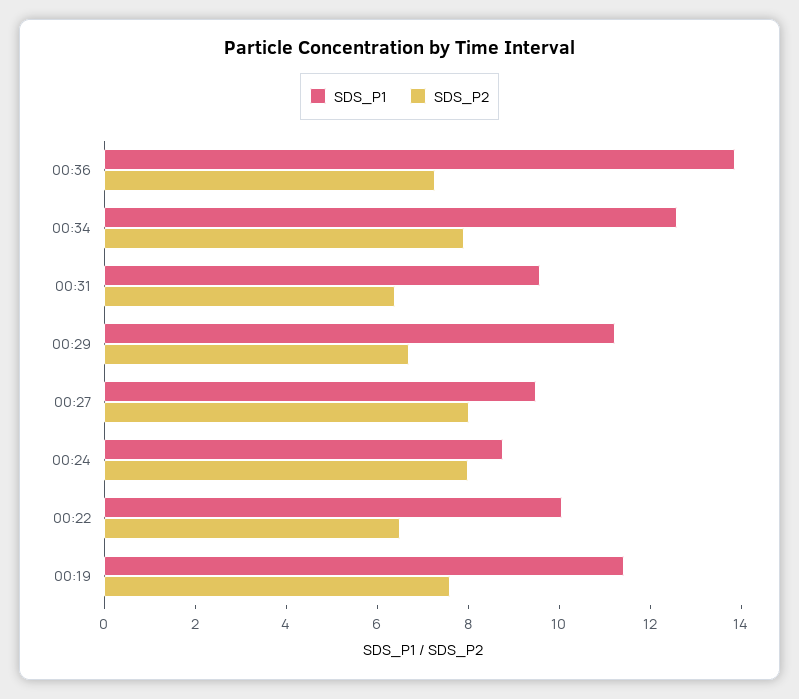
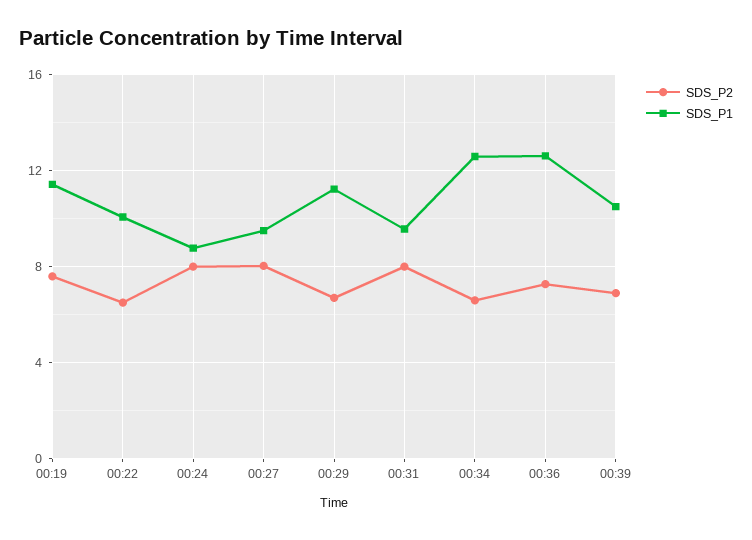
  {
    "SDS_P1": {
-     "00:36": 14,
+     "00:36": 12.5,
      "00:34": 12.5,
      "00:31": 9.5,
      "00:29": 11,
      "00:27": 9.5,
      "00:24": 9,
      "00:22": 10,
-     "00:19": 11.5
+     "00:19": 11.5,
+     "00:39": 10.5
    },
    "SDS_P2": {
      "00:36": 7.5,
-     "00:34": 8,
+     "00:34": 6.5,
-     "00:31": 6.5,
+     "00:31": 8,
      "00:29": 6.5,
      "00:27": 8,
      "00:24": 8,
      "00:22": 6.5,
-     "00:19": 7.5
+     "00:19": 7.5,
+     "00:39": 7
    }
  }

